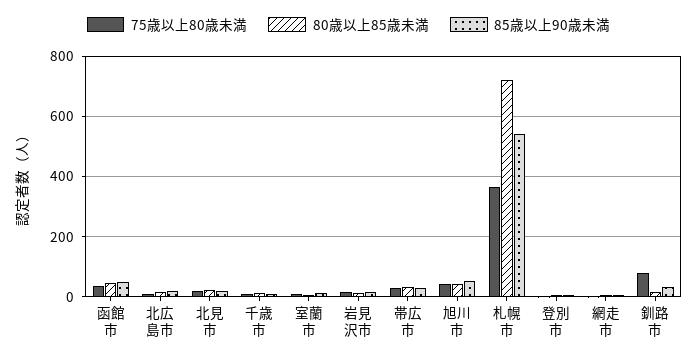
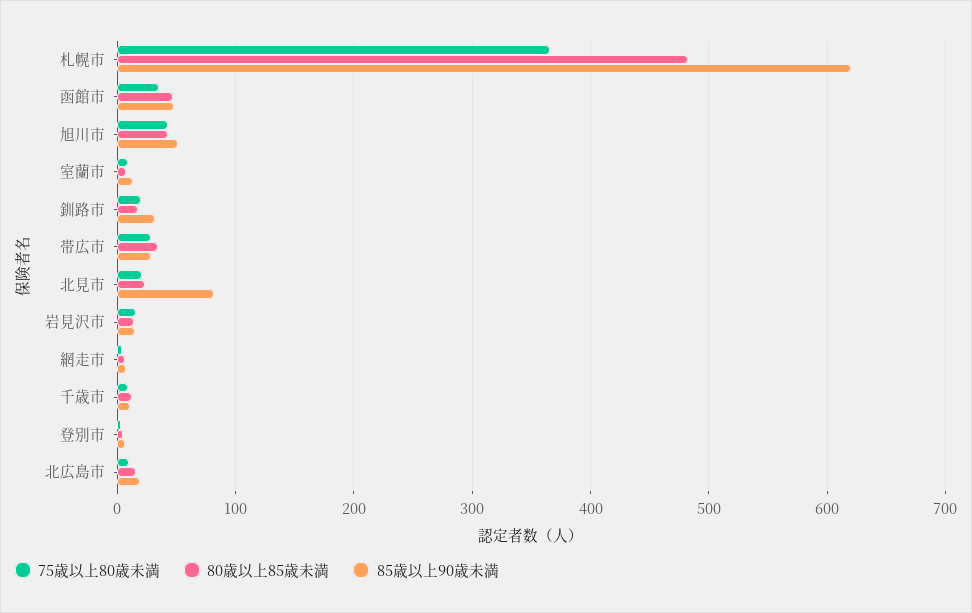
  {
    "75歳以上80歳未満": {
      "函館市": 40,
      "北広島市": 10,
      "北見市": 20,
      "千歳市": 10,
      "室蘭市": 10,
      "岩見沢市": 20,
      "帯広市": 30,
      "旭川市": 40,
      "札幌市": 370,
      "登別市": 0,
      "網走市": 0,
-     "釧路市": 80
+     "釧路市": 20
    },
    "80歳以上85歳未満": {
      "函館市": 50,
      "北広島市": 20,
      "北見市": 20,
      "千歳市": 10,
      "室蘭市": 10,
      "岩見沢市": 10,
      "帯広市": 30,
      "旭川市": 40,
-     "札幌市": 720,
+     "札幌市": 480,
      "登別市": 10,
      "網走市": 10,
      "釧路市": 20
    },
    "85歳以上90歳未満": {
      "函館市": 50,
      "北広島市": 20,
-     "北見市": 20,
+     "北見市": 80,
      "千歳市": 10,
      "室蘭市": 10,
      "岩見沢市": 20,
      "帯広市": 30,
      "旭川市": 50,
-     "札幌市": 540,
+     "札幌市": 620,
      "登別市": 10,
      "網走市": 10,
      "釧路市": 30
    }
  }

